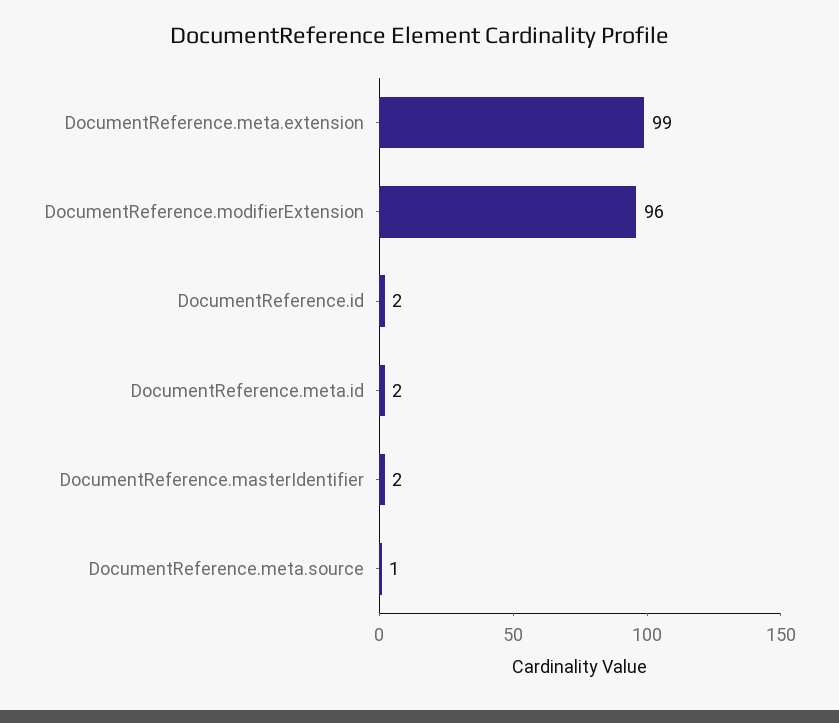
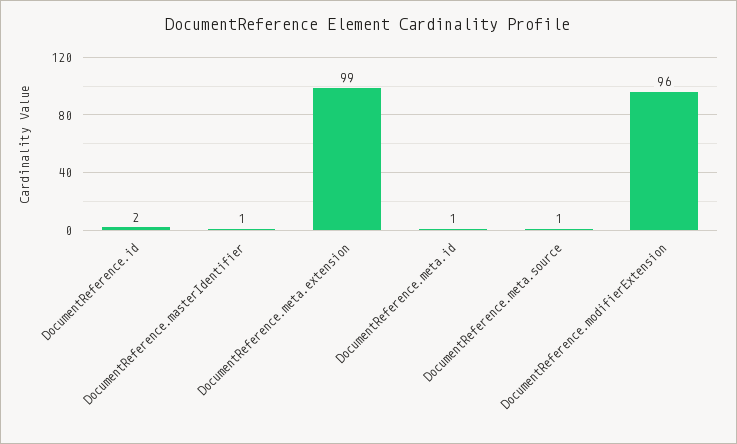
  {
    "DocumentReference.meta.extension": 99,
    "DocumentReference.modifierExtension": 96,
    "DocumentReference.id": 2,
-   "DocumentReference.meta.id": 2,
+   "DocumentReference.meta.id": 1,
-   "DocumentReference.masterIdentifier": 2,
+   "DocumentReference.masterIdentifier": 1,
    "DocumentReference.meta.source": 1
  }

